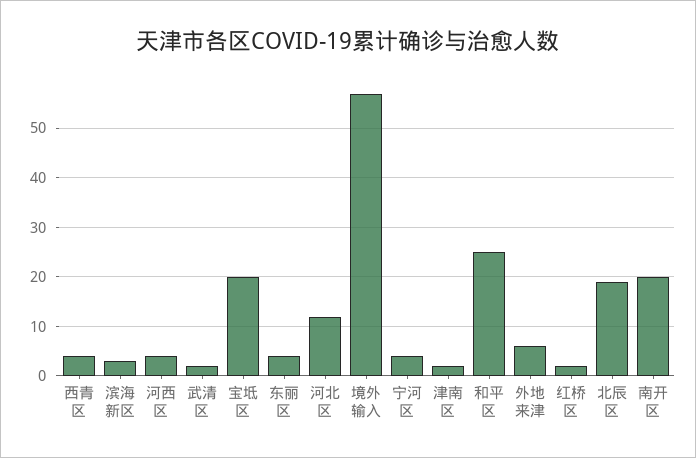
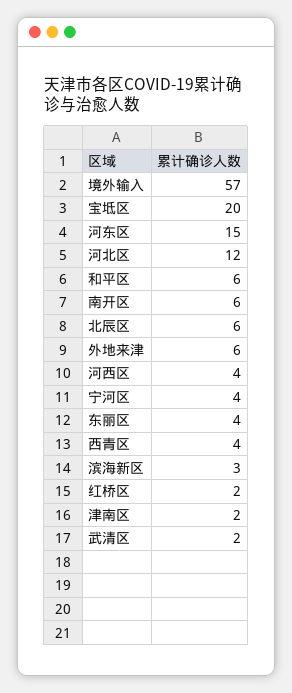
  {
    "西青区": 4,
    "滨海新区": 3,
    "河西区": 4,
    "武清区": 2,
    "宝坻区": 20,
    "东丽区": 4,
    "河北区": 12,
    "境外输入": 57,
    "宁河区": 4,
    "津南区": 2,
-   "和平区": 25,
+   "和平区": 6,
    "外地来津": 6,
    "红桥区": 2,
-   "北辰区": 20,
+   "北辰区": 6,
-   "南开区": 20
+   "南开区": 6,
+   "河东区": 15
  }

